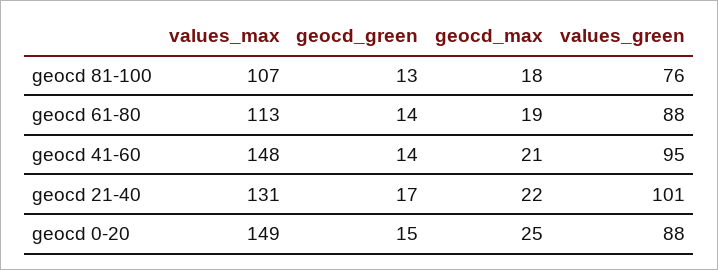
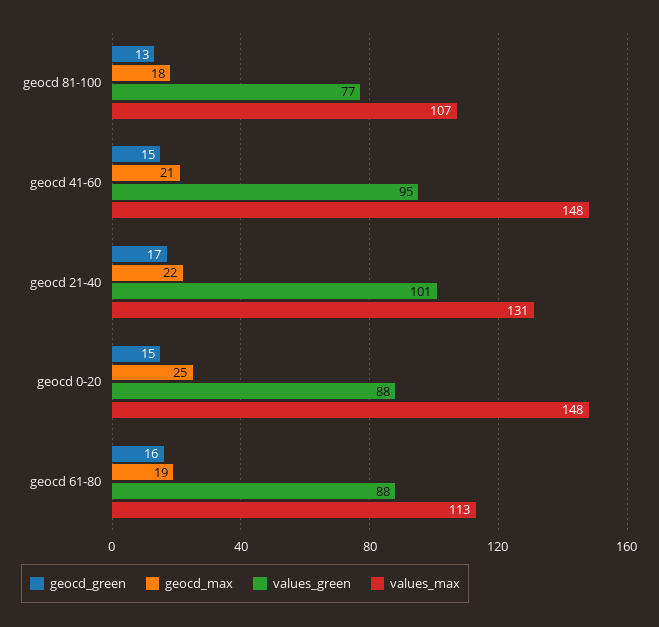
  {
    "values_max": {
      "geocd 81-100": 107,
      "geocd 61-80": 113,
      "geocd 41-60": 148,
      "geocd 21-40": 131,
-     "geocd 0-20": 149
+     "geocd 0-20": 148
    },
    "geocd_green": {
      "geocd 81-100": 13,
-     "geocd 61-80": 14,
+     "geocd 61-80": 16,
-     "geocd 41-60": 14,
+     "geocd 41-60": 15,
      "geocd 21-40": 17,
      "geocd 0-20": 15
    },
    "geocd_max": {
      "geocd 81-100": 18,
      "geocd 61-80": 19,
      "geocd 41-60": 21,
      "geocd 21-40": 22,
      "geocd 0-20": 25
    },
    "values_green": {
-     "geocd 81-100": 76,
+     "geocd 81-100": 77,
      "geocd 61-80": 88,
      "geocd 41-60": 95,
      "geocd 21-40": 101,
      "geocd 0-20": 88
    }
  }

